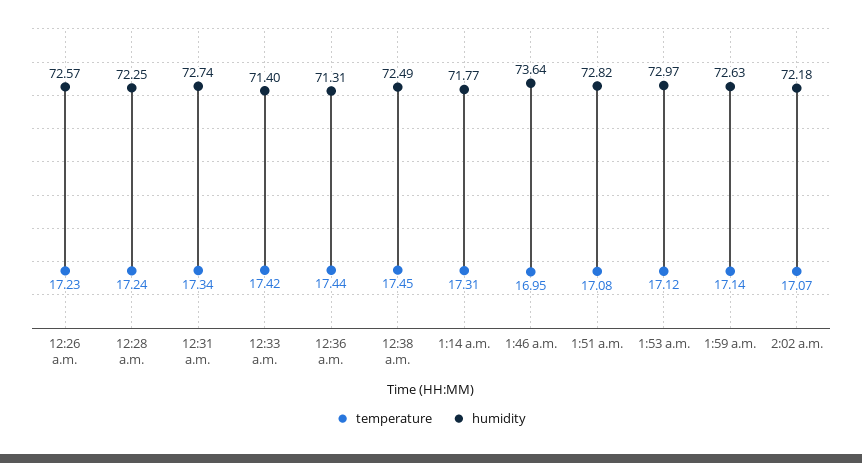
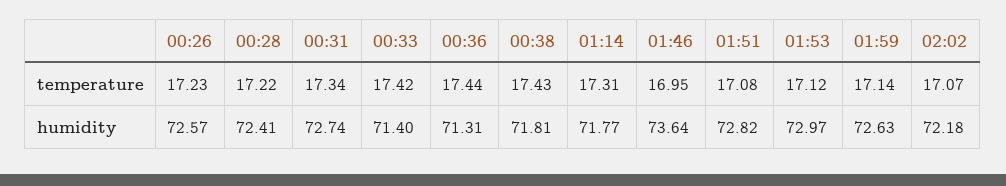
  {
    "temperature": {
      "12:26 a.m.": 17.23,
-     "12:28 a.m.": 17.24,
+     "12:28 a.m.": 17.22,
      "12:31 a.m.": 17.34,
      "12:33 a.m.": 17.42,
      "12:36 a.m.": 17.44,
-     "12:38 a.m.": 17.45,
+     "12:38 a.m.": 17.43,
      "1:14 a.m.": 17.31,
      "1:46 a.m.": 16.95,
      "1:51 a.m.": 17.08,
      "1:53 a.m.": 17.12,
      "1:59 a.m.": 17.14,
      "2:02 a.m.": 17.07
    },
    "humidity": {
      "12:26 a.m.": 72.57,
-     "12:28 a.m.": 72.25,
+     "12:28 a.m.": 72.41,
      "12:31 a.m.": 72.74,
      "12:33 a.m.": 71.4,
      "12:36 a.m.": 71.31,
-     "12:38 a.m.": 72.49,
+     "12:38 a.m.": 71.81,
      "1:14 a.m.": 71.77,
      "1:46 a.m.": 73.64,
      "1:51 a.m.": 72.82,
      "1:53 a.m.": 72.97,
      "1:59 a.m.": 72.63,
      "2:02 a.m.": 72.18
    }
  }

